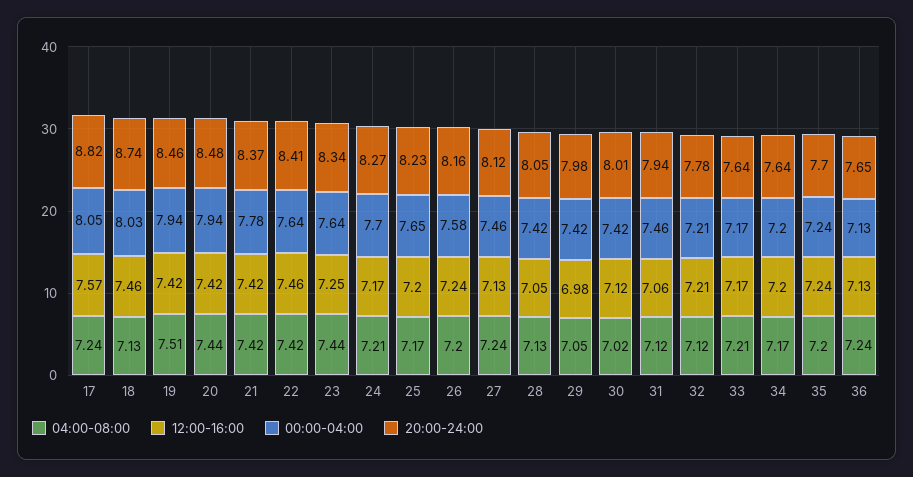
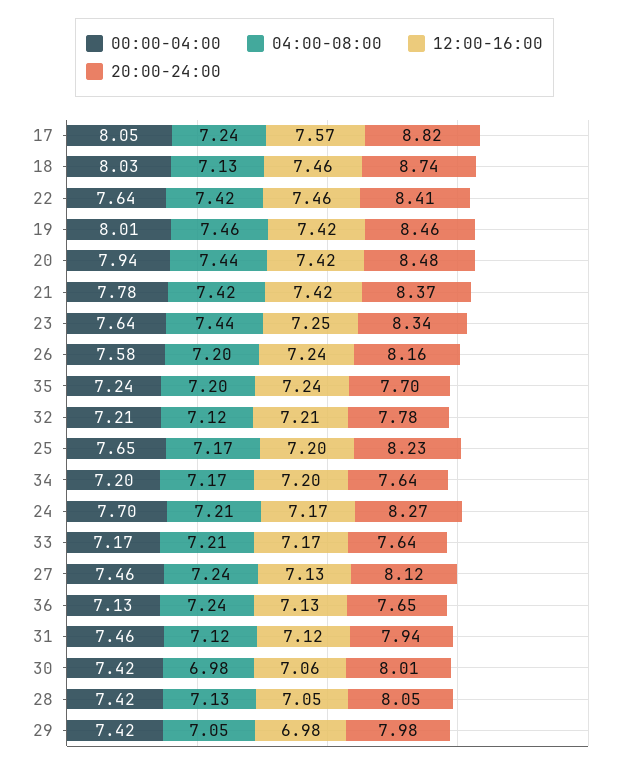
  {
    "04:00-08:00": {
      "17": 7.24,
      "18": 7.13,
-     "19": 7.51,
+     "19": 7.46,
      "20": 7.44,
      "21": 7.42,
      "22": 7.42,
      "23": 7.44,
      "24": 7.21,
      "25": 7.17,
      "26": 7.2,
      "27": 7.24,
      "28": 7.13,
      "29": 7.05,
-     "30": 7.02,
+     "30": 6.98,
      "31": 7.12,
      "32": 7.12,
      "33": 7.21,
      "34": 7.17,
      "35": 7.2,
      "36": 7.24
    },
    "12:00-16:00": {
      "17": 7.57,
      "18": 7.46,
      "19": 7.42,
      "20": 7.42,
      "21": 7.42,
      "22": 7.46,
      "23": 7.25,
      "24": 7.17,
      "25": 7.2,
      "26": 7.24,
      "27": 7.13,
      "28": 7.05,
      "29": 6.98,
-     "30": 7.12,
+     "30": 7.06,
-     "31": 7.06,
+     "31": 7.12,
      "32": 7.21,
      "33": 7.17,
      "34": 7.2,
      "35": 7.24,
      "36": 7.13
    },
    "00:00-04:00": {
      "17": 8.05,
      "18": 8.03,
-     "19": 7.94,
+     "19": 8.01,
      "20": 7.94,
      "21": 7.78,
      "22": 7.64,
      "23": 7.64,
      "24": 7.7,
      "25": 7.65,
      "26": 7.58,
      "27": 7.46,
      "28": 7.42,
      "29": 7.42,
      "30": 7.42,
      "31": 7.46,
      "32": 7.21,
      "33": 7.17,
      "34": 7.2,
      "35": 7.24,
      "36": 7.13
    },
    "20:00-24:00": {
      "17": 8.82,
      "18": 8.74,
      "19": 8.46,
      "20": 8.48,
      "21": 8.37,
      "22": 8.41,
      "23": 8.34,
      "24": 8.27,
      "25": 8.23,
      "26": 8.16,
      "27": 8.12,
      "28": 8.05,
      "29": 7.98,
      "30": 8.01,
      "31": 7.94,
      "32": 7.78,
      "33": 7.64,
      "34": 7.64,
      "35": 7.7,
      "36": 7.65
    }
  }

